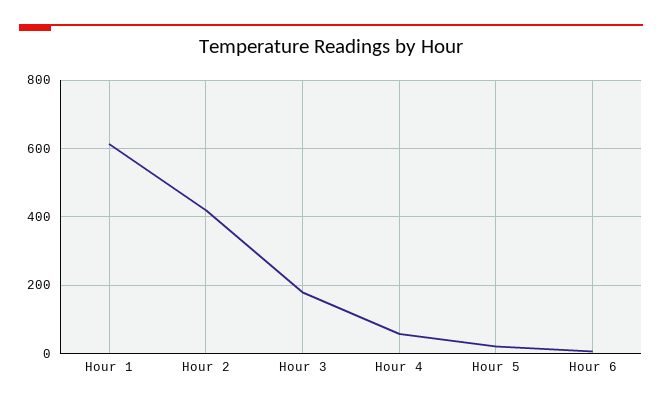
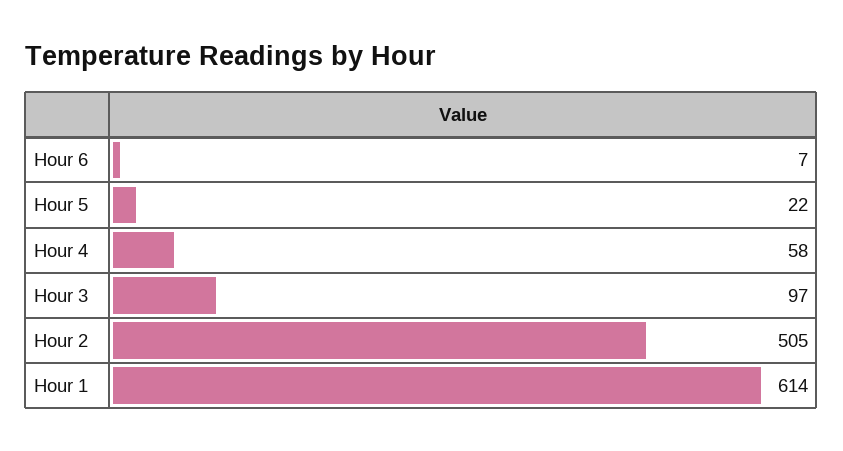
  {
    "Hour 1": 614,
-   "Hour 2": 420,
+   "Hour 2": 505,
-   "Hour 3": 180,
+   "Hour 3": 97,
    "Hour 4": 58,
    "Hour 5": 22,
    "Hour 6": 7
  }

